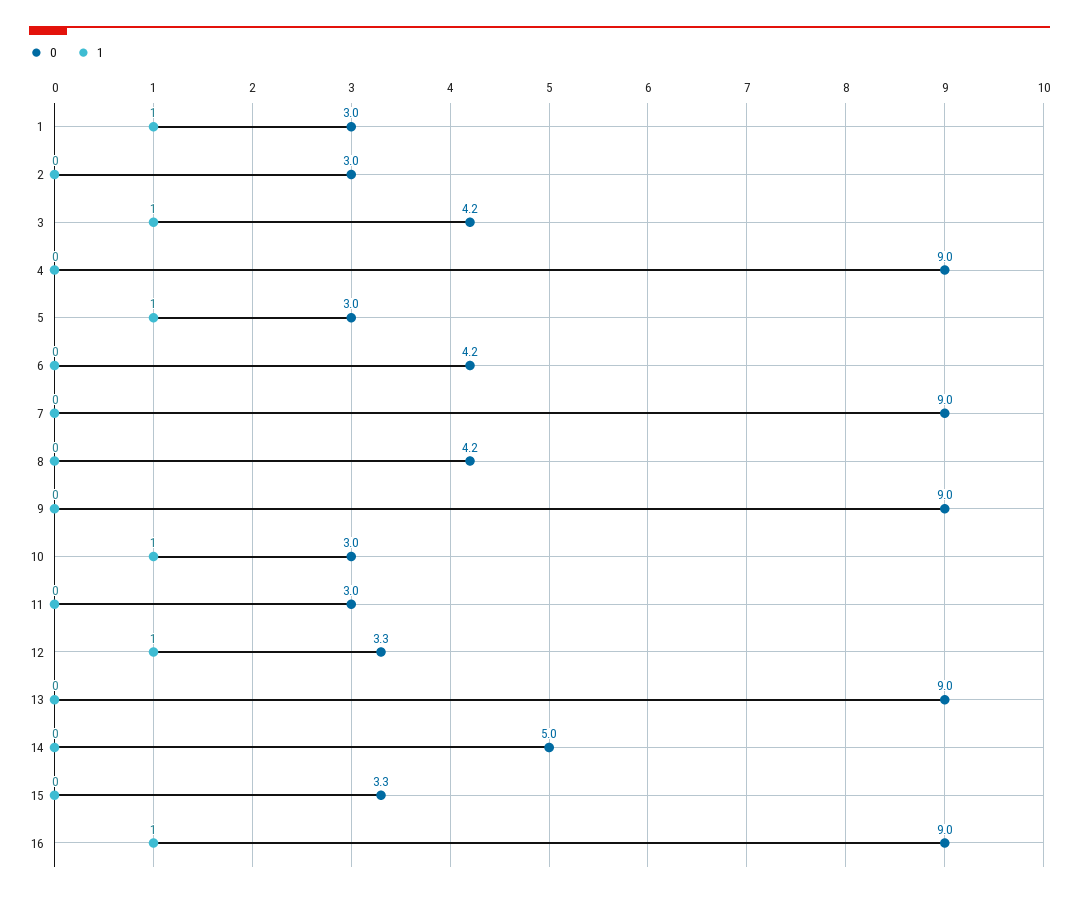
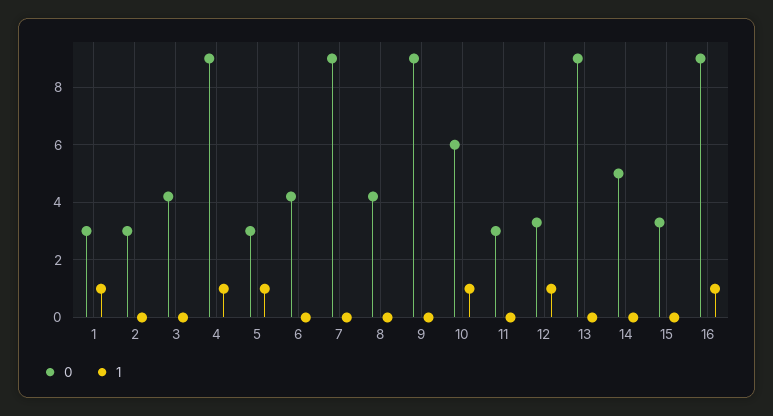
  {
    "0": {
      "1": 3,
      "2": 3,
      "3": 4.2,
      "4": 9,
      "5": 3,
      "6": 4.2,
      "7": 9,
      "8": 4.2,
      "9": 9,
-     "10": 3,
+     "10": 6,
      "11": 3,
      "12": 3.3,
      "13": 9,
      "14": 5,
      "15": 3.3,
      "16": 9
    },
    "1": {
      "1": 1,
      "2": 0,
-     "3": 1,
+     "3": 0,
-     "4": 0,
+     "4": 1,
      "5": 1,
      "6": 0,
      "7": 0,
      "8": 0,
      "9": 0,
      "10": 1,
      "11": 0,
      "12": 1,
      "13": 0,
      "14": 0,
      "15": 0,
      "16": 1
    }
  }

